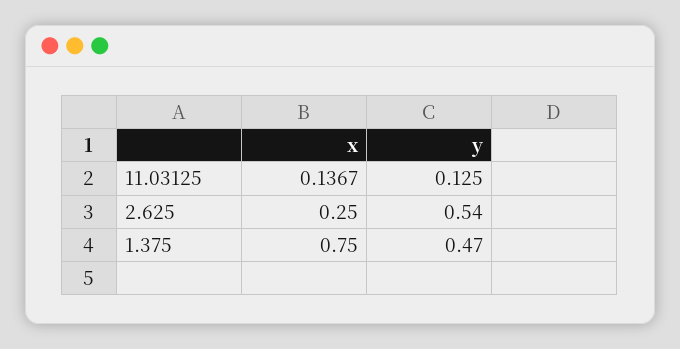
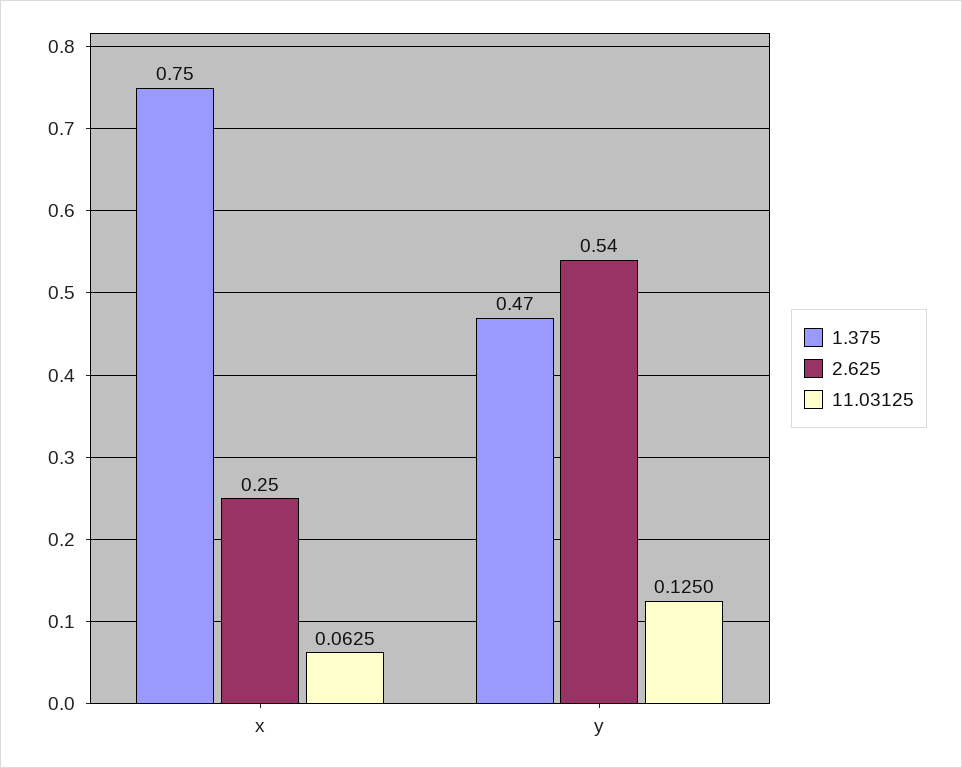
  {
    "11.03125": {
-     "x": 0.1367,
+     "x": 0.0625,
      "y": 0.125
    },
    "2.625": {
      "x": 0.25,
      "y": 0.54
    },
    "1.375": {
      "x": 0.75,
      "y": 0.47
    }
  }

